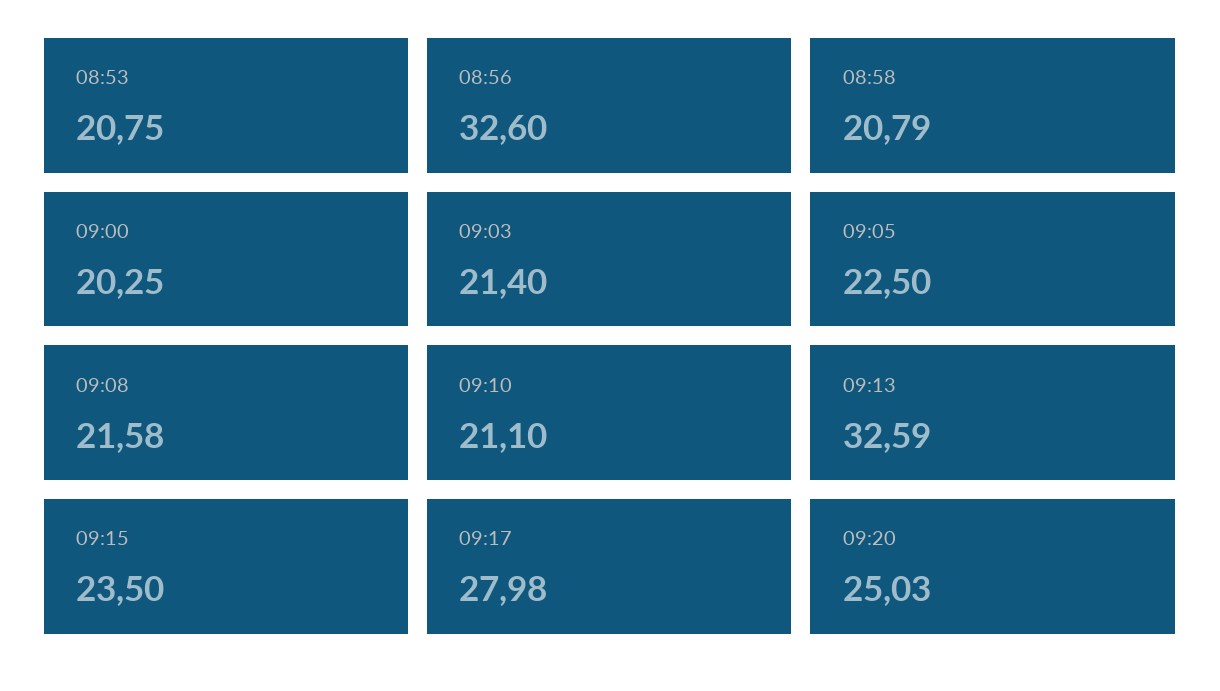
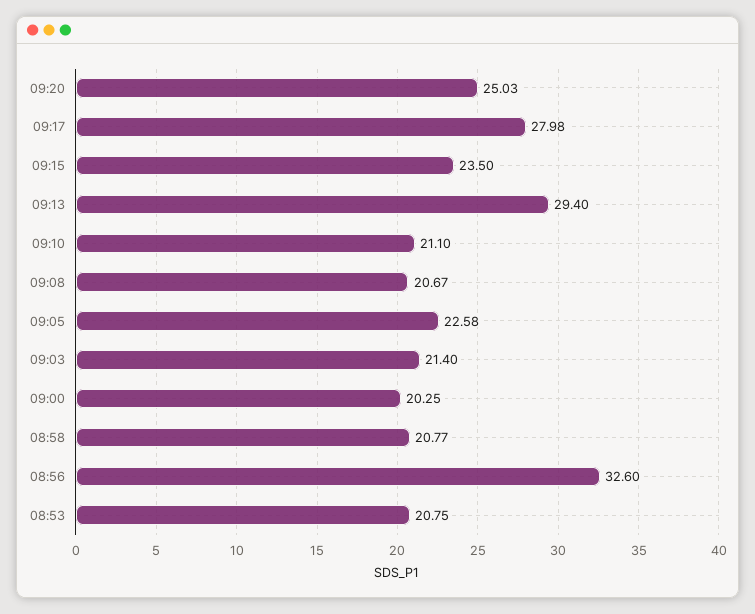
  {
    "08:53": 20.75,
    "08:56": 32.6,
-   "08:58": 20.79,
+   "08:58": 20.77,
    "09:00": 20.25,
    "09:03": 21.4,
-   "09:05": 22.5,
+   "09:05": 22.58,
-   "09:08": 21.58,
+   "09:08": 20.67,
    "09:10": 21.1,
-   "09:13": 32.59,
+   "09:13": 29.4,
    "09:15": 23.5,
    "09:17": 27.98,
    "09:20": 25.03
  }

